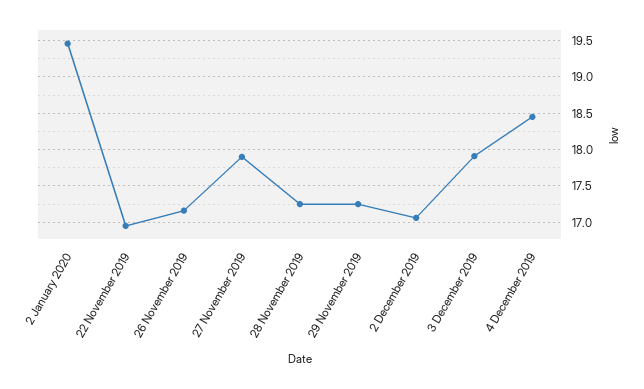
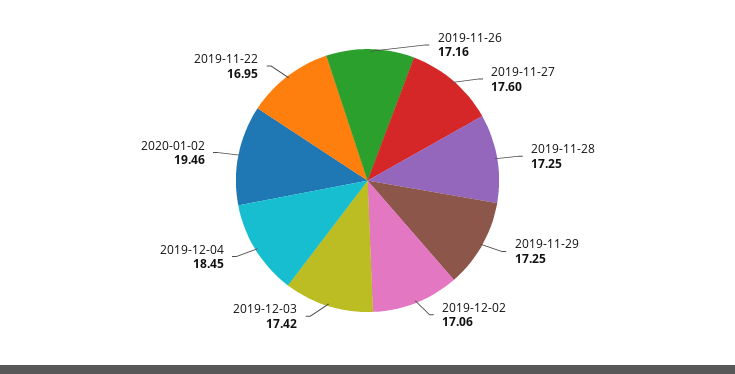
  {
    "2 January 2020": 19.46,
    "22 November 2019": 16.95,
    "26 November 2019": 17.16,
-   "27 November 2019": 17.9,
+   "27 November 2019": 17.6,
    "28 November 2019": 17.25,
    "29 November 2019": 17.25,
    "2 December 2019": 17.06,
-   "3 December 2019": 17.9,
+   "3 December 2019": 17.42,
    "4 December 2019": 18.45
  }

